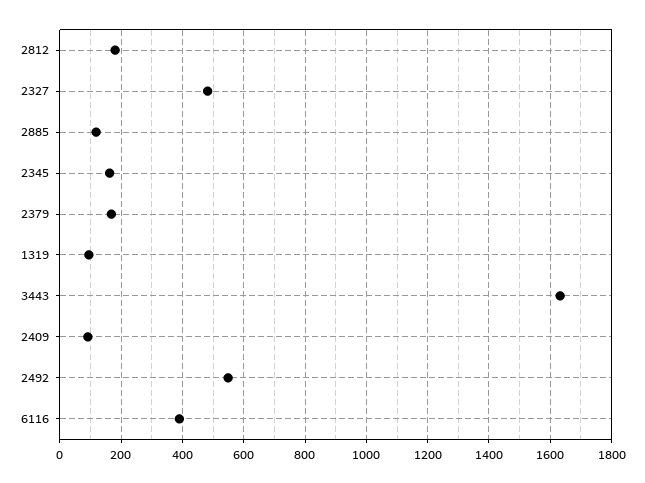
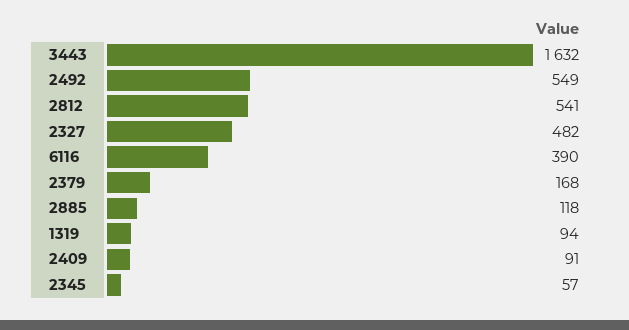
  {
-   "2812": 180,
+   "2812": 541,
    "2327": 482,
    "2885": 118,
-   "2345": 160,
+   "2345": 57,
    "2379": 168,
    "1319": 94,
    "3443": 1632,
    "2409": 91,
    "2492": 549,
    "6116": 390
  }

